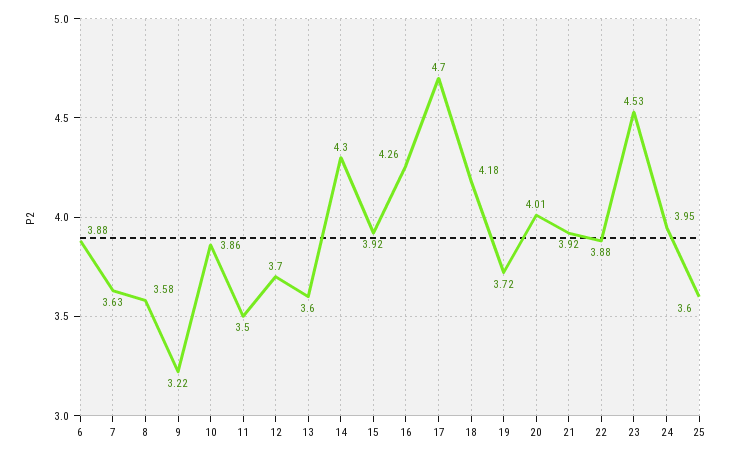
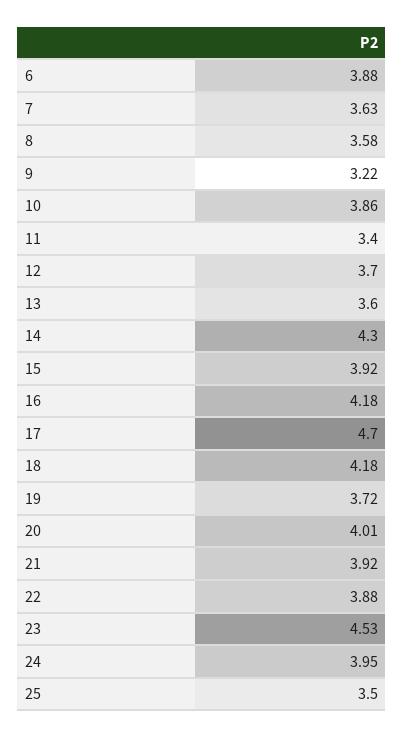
  {
    "6": 3.88,
    "7": 3.63,
    "8": 3.58,
    "9": 3.22,
    "10": 3.86,
-   "11": 3.5,
+   "11": 3.4,
    "12": 3.7,
    "13": 3.6,
    "14": 4.3,
    "15": 3.92,
-   "16": 4.26,
+   "16": 4.18,
    "17": 4.7,
    "18": 4.18,
    "19": 3.72,
    "20": 4.01,
    "21": 3.92,
    "22": 3.88,
    "23": 4.53,
    "24": 3.95,
-   "25": 3.6
+   "25": 3.5
  }

